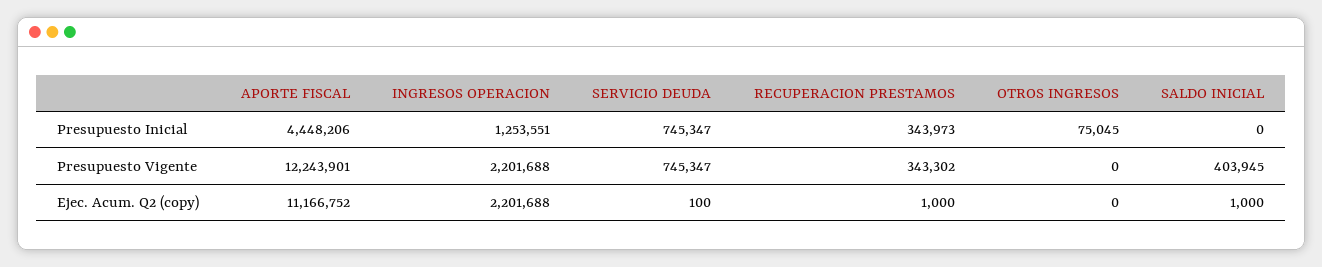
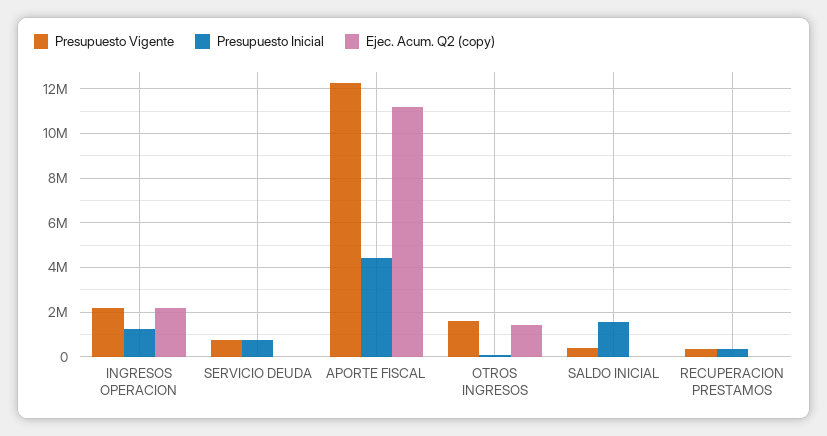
  {
    "Presupuesto Inicial": {
      "APORTE FISCAL": 4448206,
      "INGRESOS OPERACION": 1253551,
      "SERVICIO DEUDA": 745347,
      "RECUPERACION PRESTAMOS": 343973,
      "OTROS INGRESOS": 75045,
-     "SALDO INICIAL": 0
+     "SALDO INICIAL": 1500000
    },
    "Presupuesto Vigente": {
      "APORTE FISCAL": 12243901,
      "INGRESOS OPERACION": 2201688,
      "SERVICIO DEUDA": 745347,
      "RECUPERACION PRESTAMOS": 343302,
-     "OTROS INGRESOS": 0,
+     "OTROS INGRESOS": 1500000,
      "SALDO INICIAL": 403945
    },
    "Ejec. Acum. Q2 (copy)": {
      "APORTE FISCAL": 11166752,
      "INGRESOS OPERACION": 2201688,
      "SERVICIO DEUDA": 100,
      "RECUPERACION PRESTAMOS": 1000,
-     "OTROS INGRESOS": 0,
+     "OTROS INGRESOS": 1500000,
      "SALDO INICIAL": 1000
    }
  }

